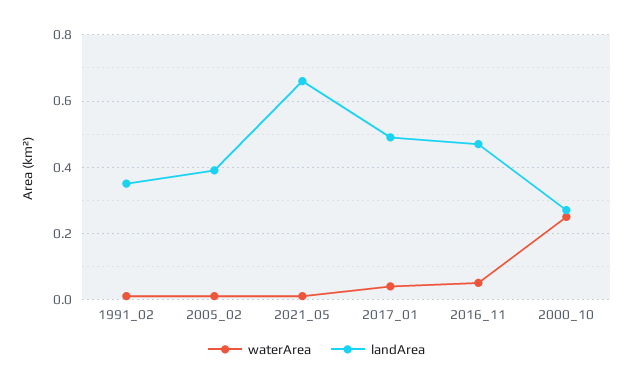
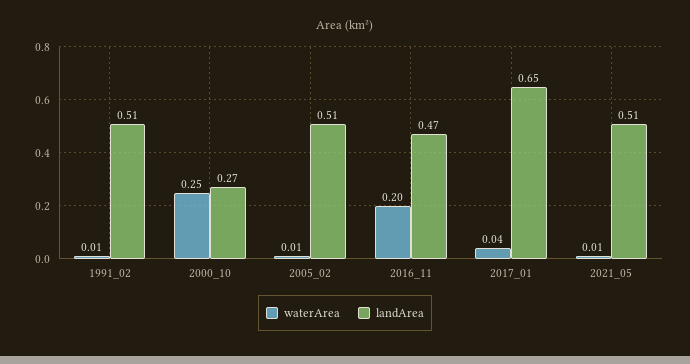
  {
    "waterArea": {
      "1991_02": 0.01,
      "2005_02": 0.01,
      "2021_05": 0.01,
      "2017_01": 0.04,
-     "2016_11": 0.05,
+     "2016_11": 0.2,
      "2000_10": 0.25
    },
    "landArea": {
-     "1991_02": 0.35,
+     "1991_02": 0.51,
-     "2005_02": 0.4,
+     "2005_02": 0.51,
-     "2021_05": 0.65,
+     "2021_05": 0.51,
-     "2017_01": 0.5,
+     "2017_01": 0.65,
      "2016_11": 0.47,
      "2000_10": 0.27
    }
  }

